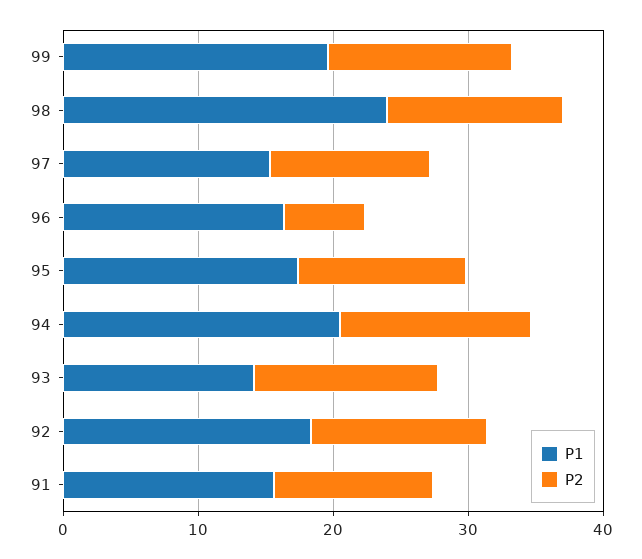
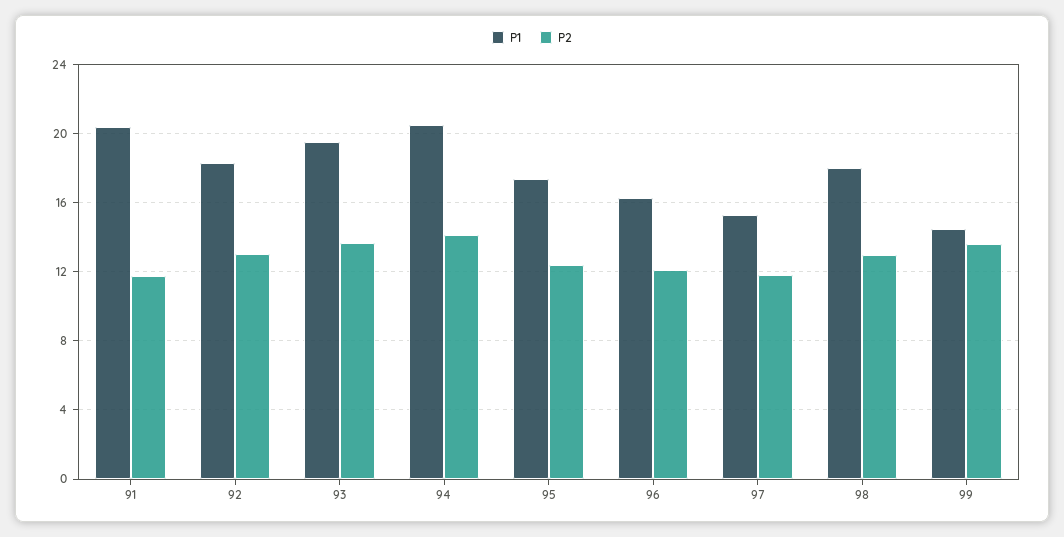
  {
    "P1": {
-     "99": 20,
+     "99": 14.5,
-     "98": 24,
+     "98": 18,
      "97": 15.5,
      "96": 16.5,
      "95": 17.5,
      "94": 20.5,
-     "93": 14,
+     "93": 19.5,
      "92": 18.5,
-     "91": 16
+     "91": 20.5
    },
    "P2": {
      "99": 13.5,
      "98": 13,
      "97": 12,
-     "96": 6,
+     "96": 12,
      "95": 12.5,
      "94": 14,
      "93": 13.5,
      "92": 13,
      "91": 12
    }
  }

